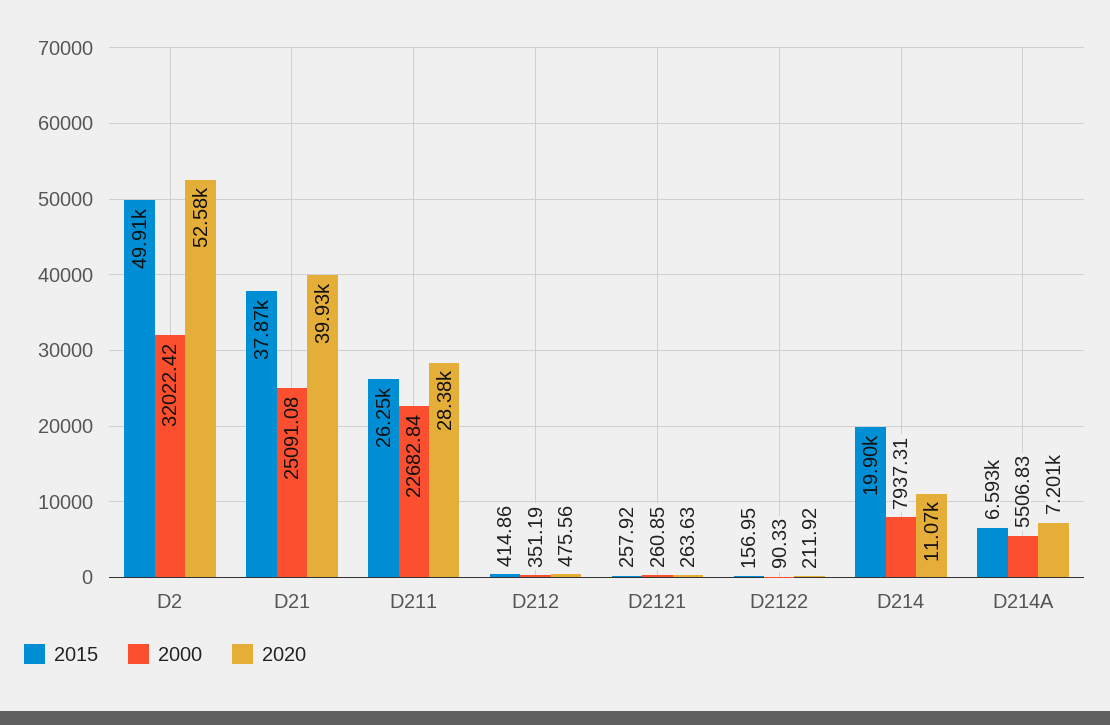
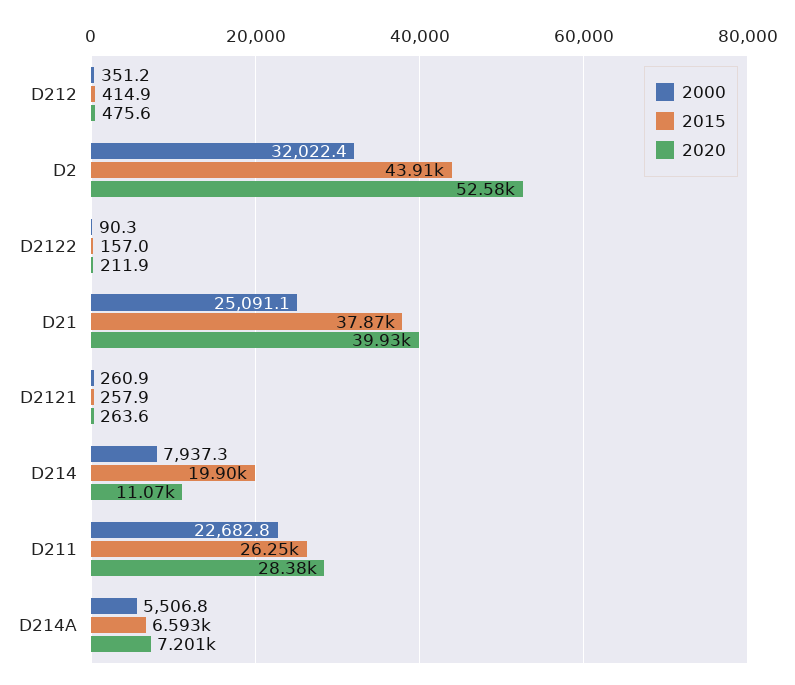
  {
    "2015": {
-     "D2": 49910,
+     "D2": 43910,
      "D21": 37870,
      "D211": 26250,
      "D212": 414.86,
      "D2121": 257.92,
      "D2122": 156.95,
      "D214": 19900,
      "D214A": 6593
    },
    "2000": {
      "D2": 32022.42,
      "D21": 25091.08,
      "D211": 22682.84,
      "D212": 351.19,
      "D2121": 260.85,
      "D2122": 90.33,
      "D214": 7937.31,
      "D214A": 5506.83
    },
    "2020": {
      "D2": 52580,
      "D21": 39930,
      "D211": 28380,
      "D212": 475.56,
      "D2121": 263.63,
      "D2122": 211.92,
      "D214": 11070,
      "D214A": 7201
    }
  }

